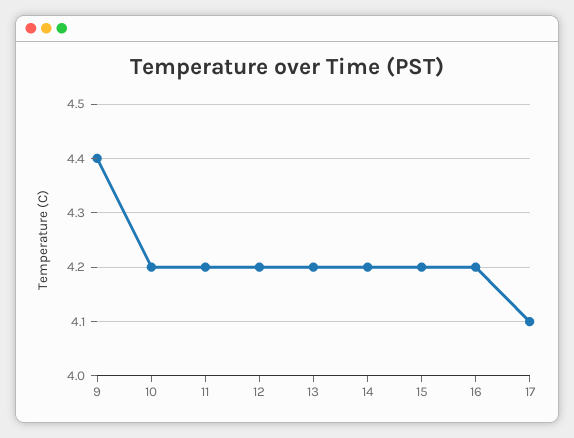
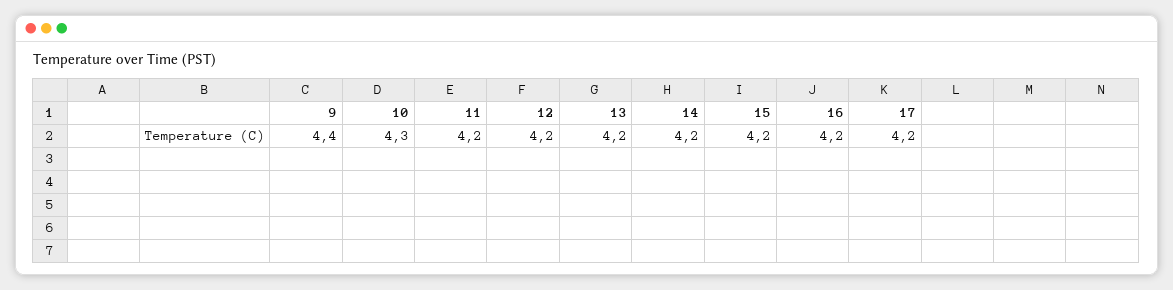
  {
    "9": 4.4,
-   "10": 4.2,
+   "10": 4.3,
    "11": 4.2,
    "12": 4.2,
    "13": 4.2,
    "14": 4.2,
    "15": 4.2,
    "16": 4.2,
-   "17": 4.1
+   "17": 4.2
  }

